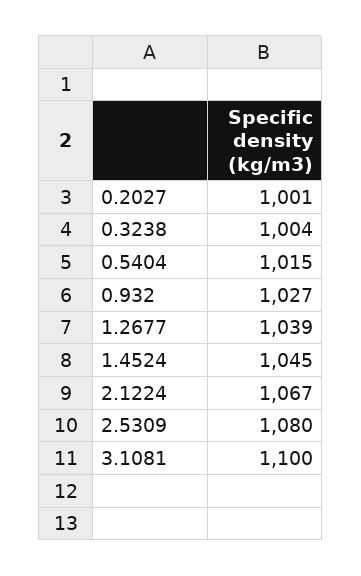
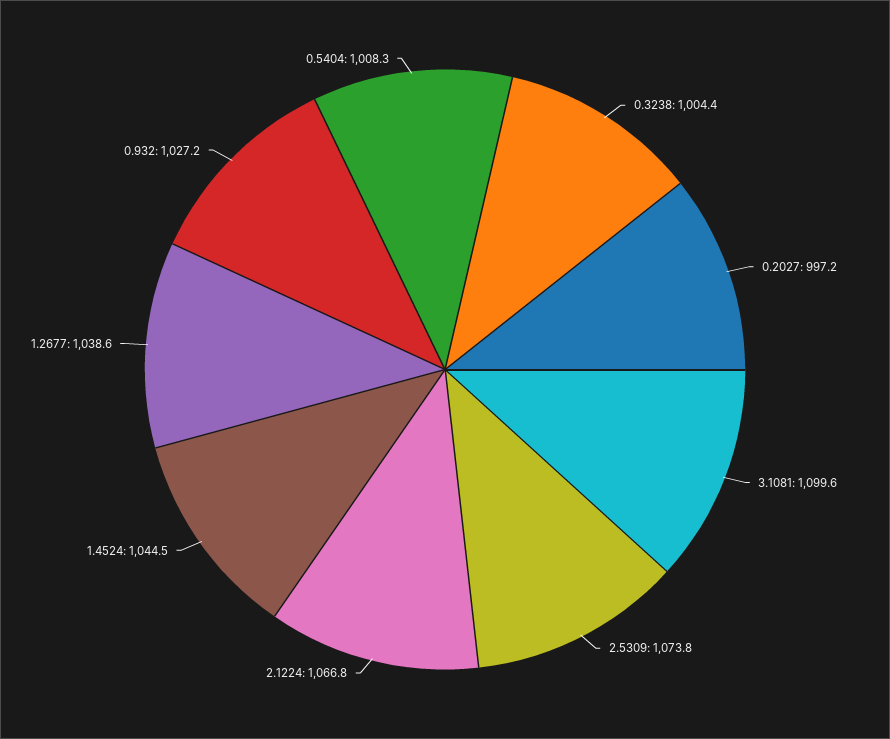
  {
-   "0.2027": 1001,
+   "0.2027": 997.2,
    "0.3238": 1004.4,
-   "0.5404": 1015,
+   "0.5404": 1008.3,
    "0.932": 1027.2,
    "1.2677": 1038.6,
    "1.4524": 1044.5,
    "2.1224": 1066.8,
-   "2.5309": 1080,
+   "2.5309": 1073.8,
    "3.1081": 1099.6
  }

